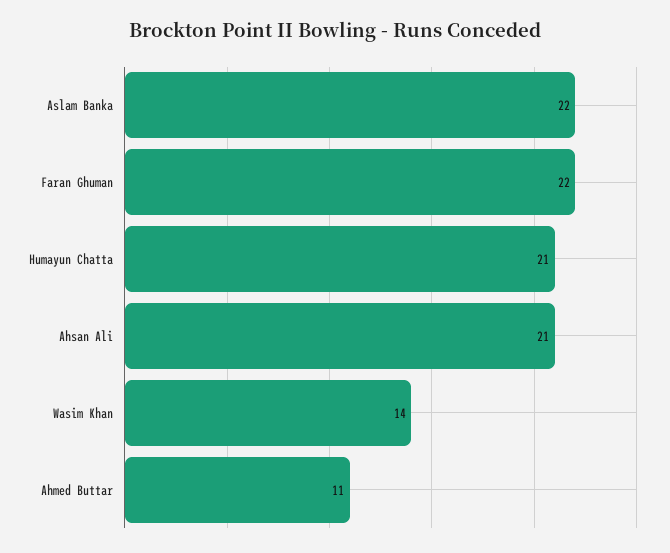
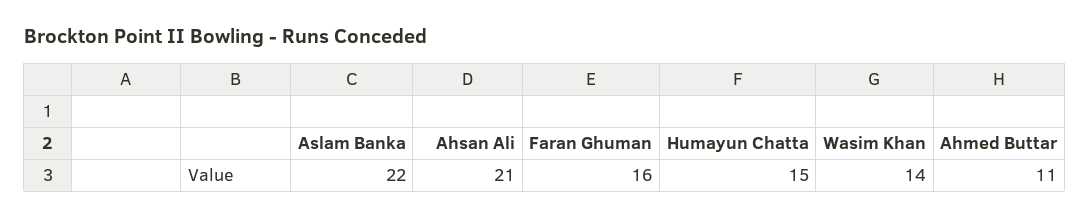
  {
    "Aslam Banka": 22,
-   "Faran Ghuman": 22,
+   "Faran Ghuman": 16,
-   "Humayun Chatta": 21,
+   "Humayun Chatta": 15,
    "Ahsan Ali": 21,
    "Wasim Khan": 14,
    "Ahmed Buttar": 11
  }

